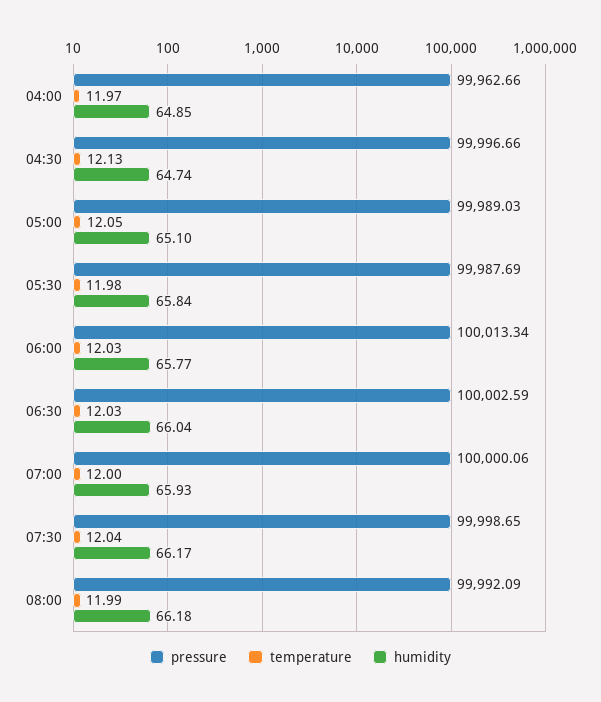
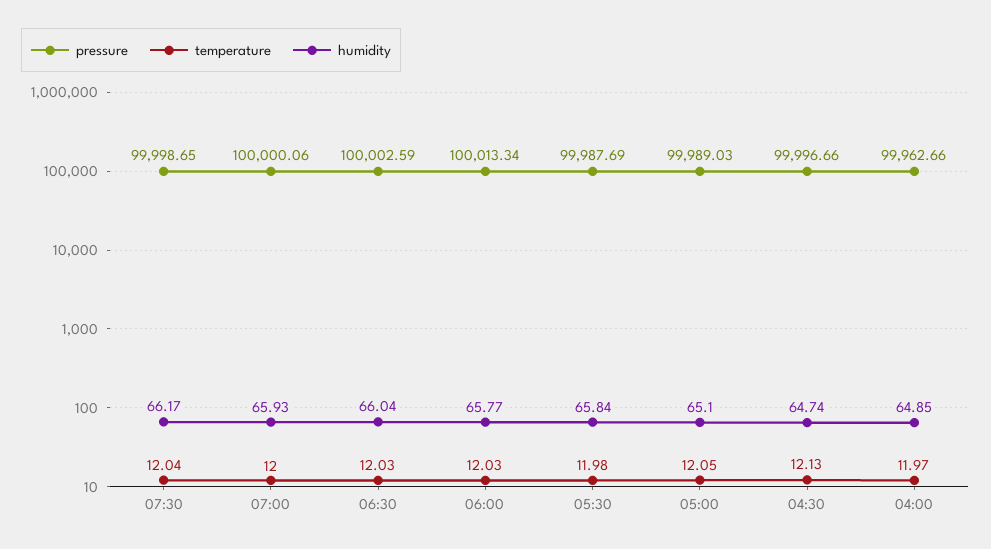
  {
    "pressure": {
      "04:00": 99962.66,
      "04:30": 99996.66,
      "05:00": 99989.03,
      "05:30": 99987.69,
      "06:00": 100013.34,
      "06:30": 100002.59,
      "07:00": 100000.06,
-     "07:30": 99998.65,
+     "07:30": 99998.65
-     "08:00": 99992.09
    },
    "temperature": {
      "04:00": 11.97,
      "04:30": 12.13,
      "05:00": 12.05,
      "05:30": 11.98,
      "06:00": 12.03,
      "06:30": 12.03,
      "07:00": 12,
-     "07:30": 12.04,
+     "07:30": 12.04
-     "08:00": 11.99
    },
    "humidity": {
      "04:00": 64.85,
      "04:30": 64.74,
      "05:00": 65.1,
      "05:30": 65.84,
      "06:00": 65.77,
      "06:30": 66.04,
      "07:00": 65.93,
-     "07:30": 66.17,
+     "07:30": 66.17
-     "08:00": 66.18
    }
  }

